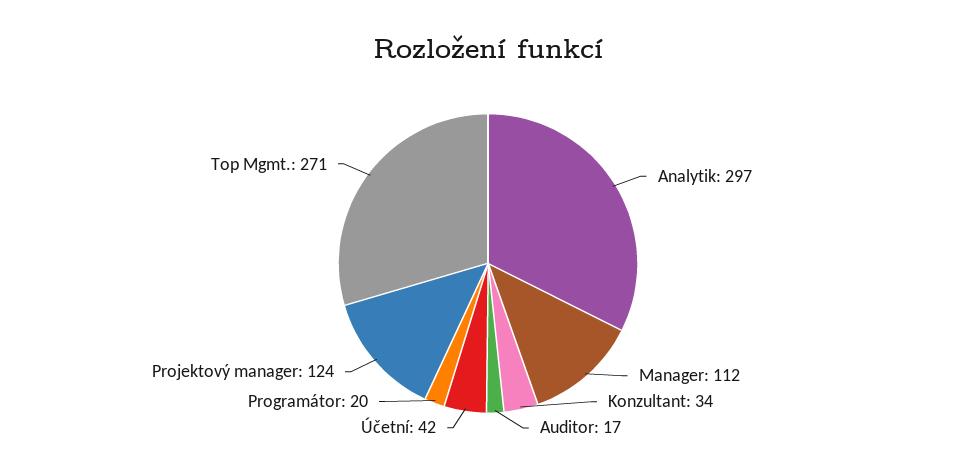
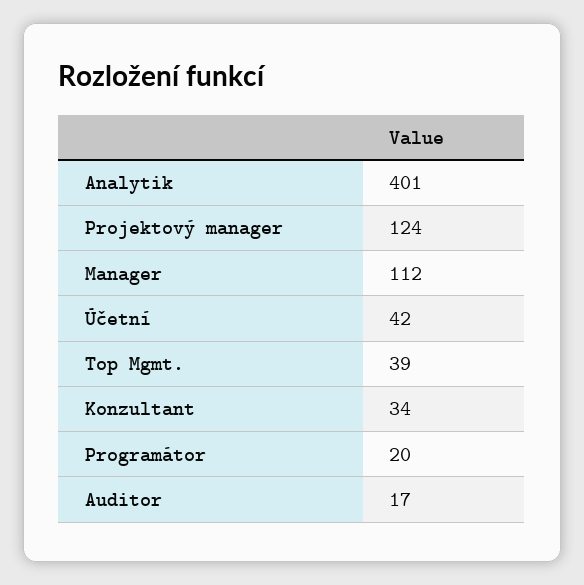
  {
-   "Analytik": 297,
+   "Analytik": 401,
    "Manager": 112,
    "Konzultant": 34,
    "Auditor": 17,
    "Účetní": 42,
    "Programátor": 20,
    "Projektový manager": 124,
-   "Top Mgmt.": 271
+   "Top Mgmt.": 39
  }

